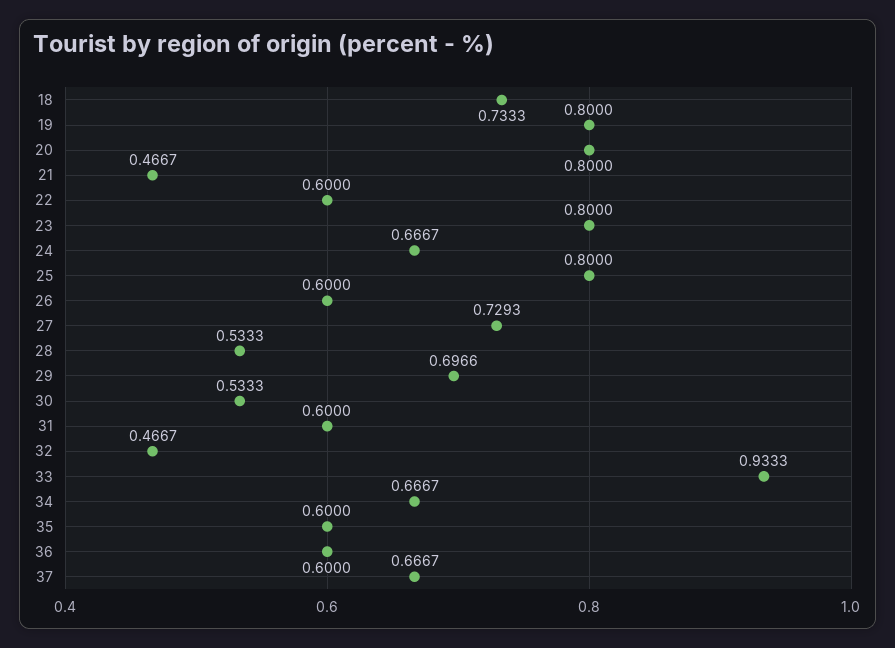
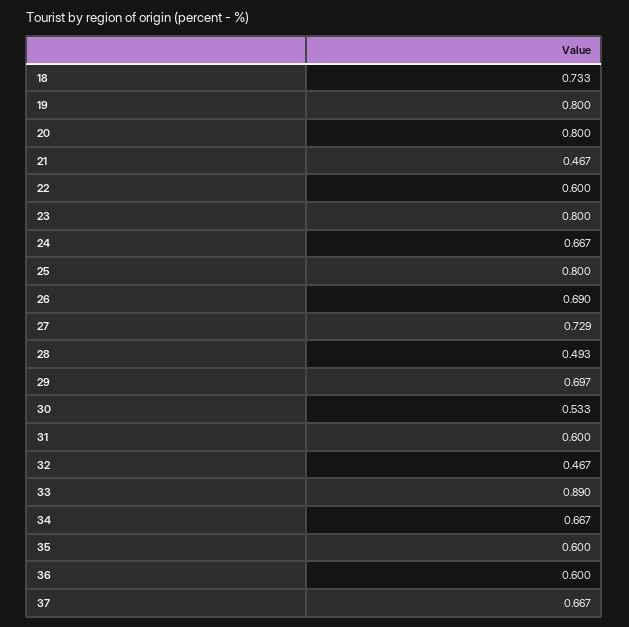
  {
    "18": 0.7333,
    "19": 0.8,
    "20": 0.8,
    "21": 0.4667,
    "22": 0.6,
    "23": 0.8,
    "24": 0.6667,
    "25": 0.8,
-   "26": 0.6,
+   "26": 0.69,
    "27": 0.7293,
-   "28": 0.5333,
+   "28": 0.493,
    "29": 0.6966,
    "30": 0.5333,
    "31": 0.6,
    "32": 0.4667,
-   "33": 0.9333,
+   "33": 0.89,
    "34": 0.6667,
    "35": 0.6,
    "36": 0.6,
    "37": 0.6667
  }

